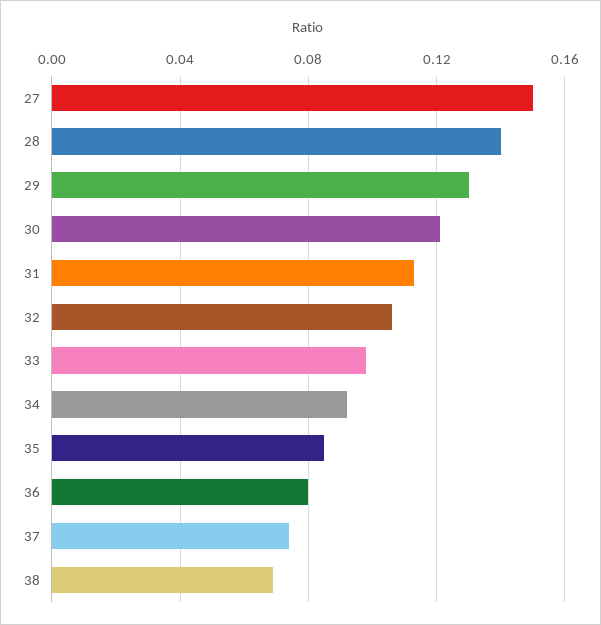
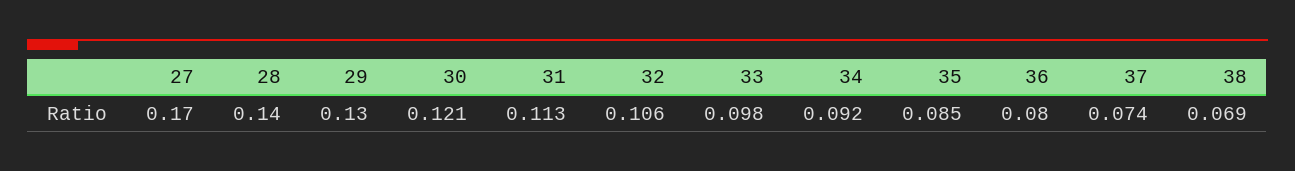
  {
-   "27": 0.15,
+   "27": 0.17,
    "28": 0.14,
    "29": 0.13,
    "30": 0.121,
    "31": 0.113,
    "32": 0.106,
    "33": 0.098,
    "34": 0.092,
    "35": 0.085,
    "36": 0.08,
    "37": 0.074,
    "38": 0.069
  }

